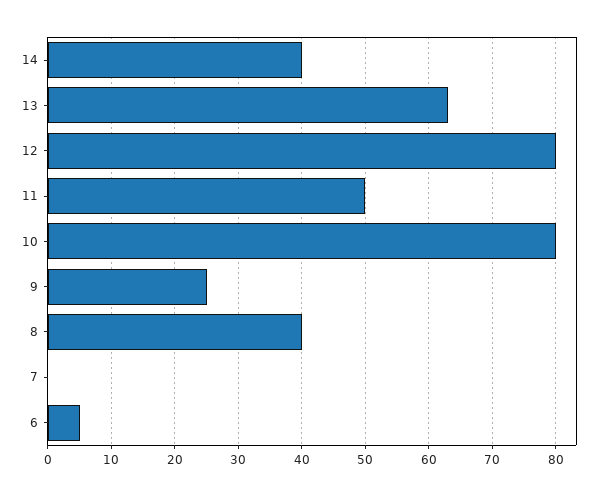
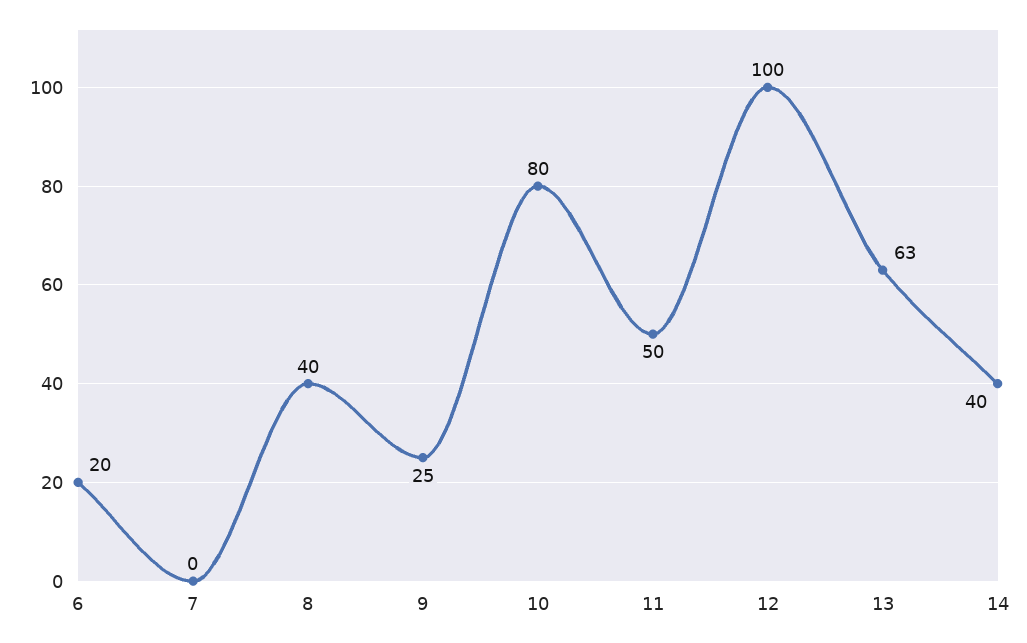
  {
    "14": 40,
    "13": 63,
-   "12": 80,
+   "12": 100,
    "11": 50,
    "10": 80,
    "9": 25,
    "8": 40,
    "7": 0,
-   "6": 5
+   "6": 20
  }

